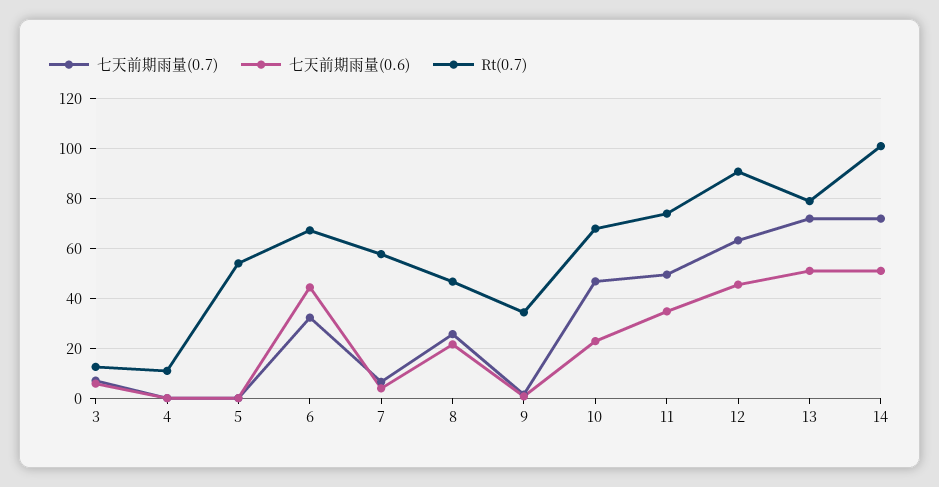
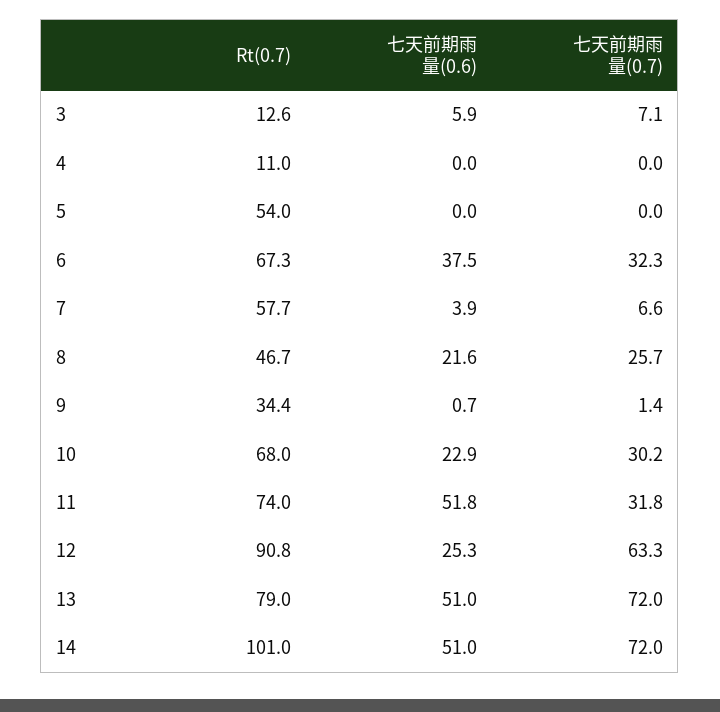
  {
    "七天前期雨量(0.7)": {
      "3": 7.1,
      "4": 0,
      "5": 0,
      "6": 32.3,
      "7": 6.6,
      "8": 25.7,
      "9": 1.4,
-     "10": 47.5,
+     "10": 30.2,
-     "11": 50,
+     "11": 31.8,
      "12": 63.3,
      "13": 72,
      "14": 72
    },
    "七天前期雨量(0.6)": {
      "3": 5.9,
      "4": 0,
      "5": 0,
-     "6": 45,
+     "6": 37.5,
      "7": 3.9,
      "8": 21.6,
      "9": 0.7,
      "10": 22.9,
-     "11": 35,
+     "11": 51.8,
-     "12": 45,
+     "12": 25.3,
      "13": 51,
      "14": 51
    },
    "Rt(0.7)": {
      "3": 12.6,
      "4": 11,
      "5": 54,
      "6": 67.3,
      "7": 57.7,
      "8": 46.7,
      "9": 34.4,
      "10": 68,
      "11": 74,
      "12": 90.8,
      "13": 79,
      "14": 101
    }
  }

